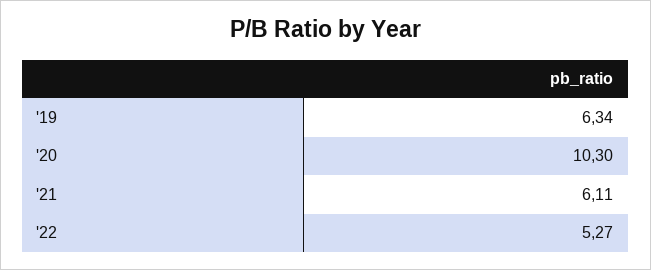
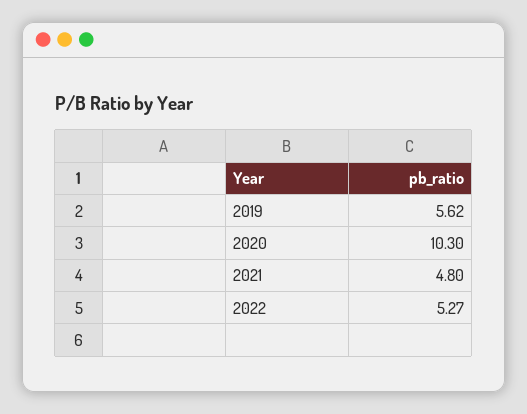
  {
-   "'19": 6.34,
+   "'19": 5.62,
    "'20": 10.3,
-   "'21": 6.11,
+   "'21": 4.8,
    "'22": 5.27
  }

